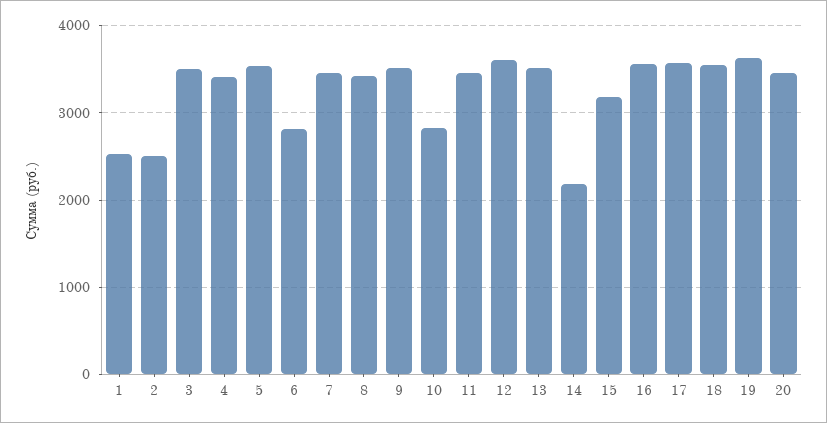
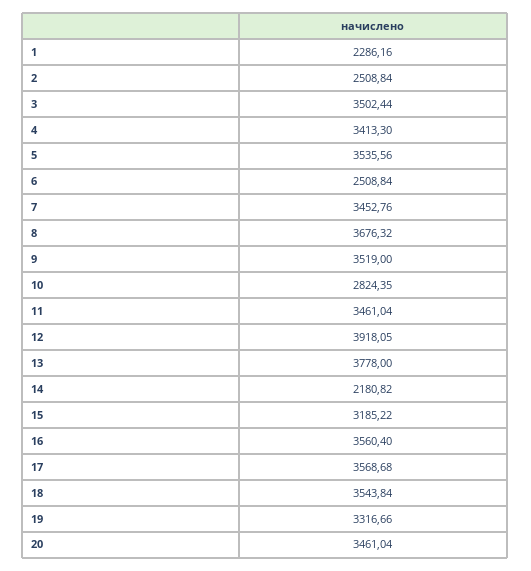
  {
-   "1": 2500,
+   "1": 2286.16,
    "2": 2508.84,
    "3": 3502.44,
    "4": 3413.3,
    "5": 3535.56,
-   "6": 2800,
+   "6": 2508.84,
    "7": 3452.76,
-   "8": 3400,
+   "8": 3676.32,
    "9": 3519,
    "10": 2824.35,
    "11": 3461.04,
-   "12": 3600,
+   "12": 3918.05,
-   "13": 3500,
+   "13": 3778,
    "14": 2180.82,
    "15": 3185.22,
    "16": 3560.4,
    "17": 3568.68,
    "18": 3543.84,
-   "19": 3600,
+   "19": 3316.66,
    "20": 3461.04
  }

